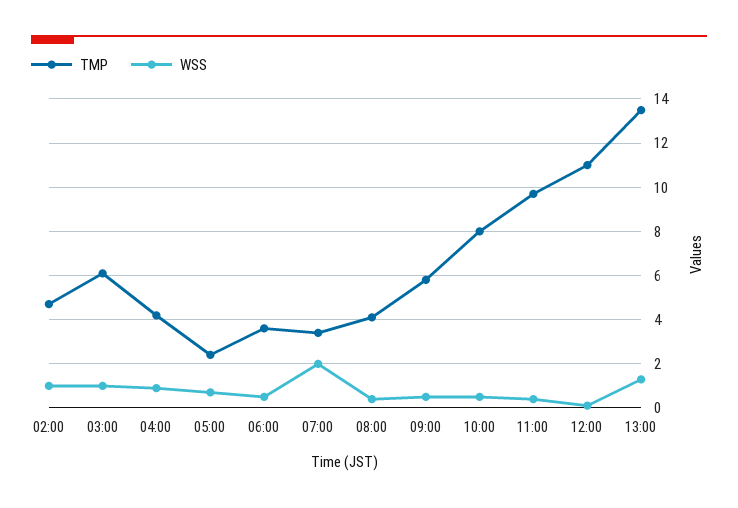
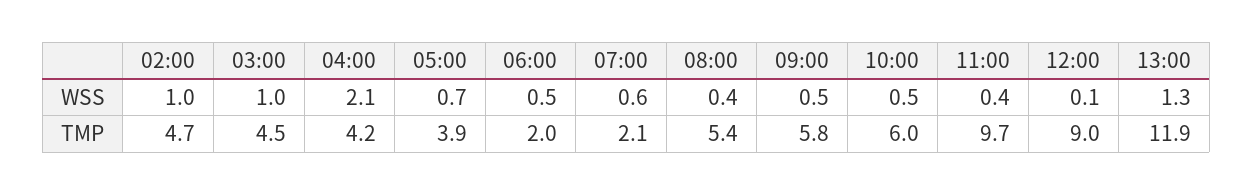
  {
    "TMP": {
      "02:00": 4.7,
-     "03:00": 6,
+     "03:00": 4.5,
      "04:00": 4.2,
-     "05:00": 2.5,
+     "05:00": 3.9,
-     "06:00": 3.5,
+     "06:00": 2,
-     "07:00": 3.5,
+     "07:00": 2.1,
-     "08:00": 4,
+     "08:00": 5.4,
      "09:00": 5.8,
-     "10:00": 8,
+     "10:00": 6,
      "11:00": 9.7,
-     "12:00": 11,
+     "12:00": 9,
-     "13:00": 13.5
+     "13:00": 11.9
    },
    "WSS": {
      "02:00": 1,
      "03:00": 1,
-     "04:00": 1,
+     "04:00": 2.1,
      "05:00": 0.7,
      "06:00": 0.5,
-     "07:00": 2,
+     "07:00": 0.6,
      "08:00": 0.4,
      "09:00": 0.5,
      "10:00": 0.5,
      "11:00": 0.4,
      "12:00": 0.1,
      "13:00": 1.3
    }
  }

